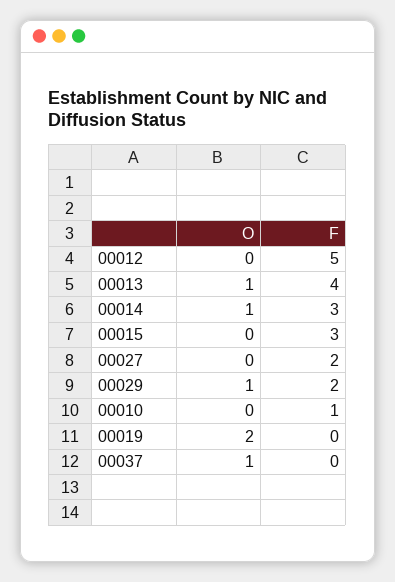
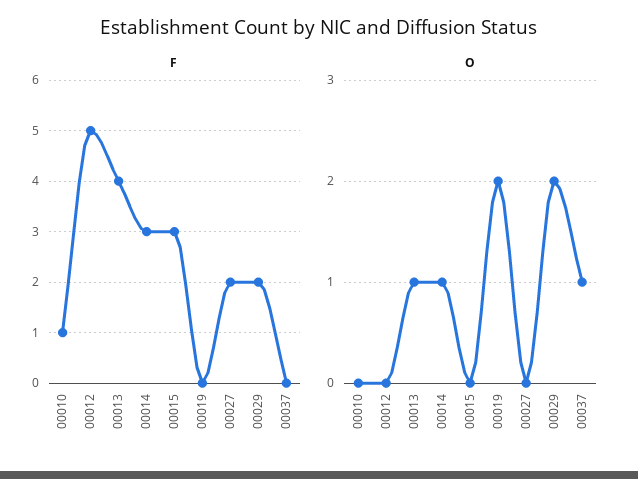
  {
    "O": {
      "00012": 0,
      "00013": 1,
      "00014": 1,
      "00015": 0,
      "00027": 0,
-     "00029": 1,
+     "00029": 2,
      "00010": 0,
      "00019": 2,
      "00037": 1
    },
    "F": {
      "00012": 5,
      "00013": 4,
      "00014": 3,
      "00015": 3,
      "00027": 2,
      "00029": 2,
      "00010": 1,
      "00019": 0,
      "00037": 0
    }
  }

